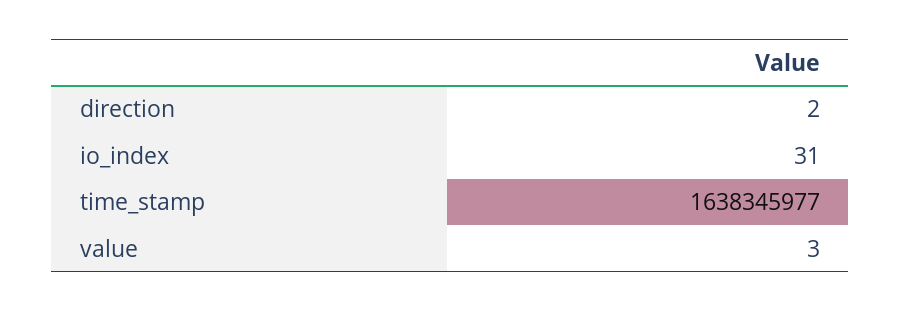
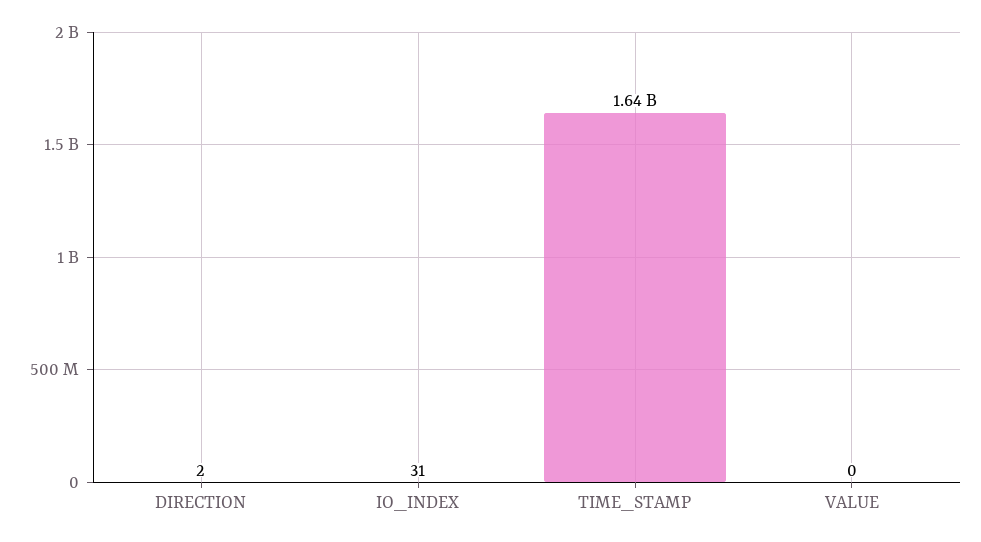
  {
    "direction": 2,
    "io_index": 31,
    "time_stamp": 1638345977,
-   "value": 3
+   "value": 0
  }

